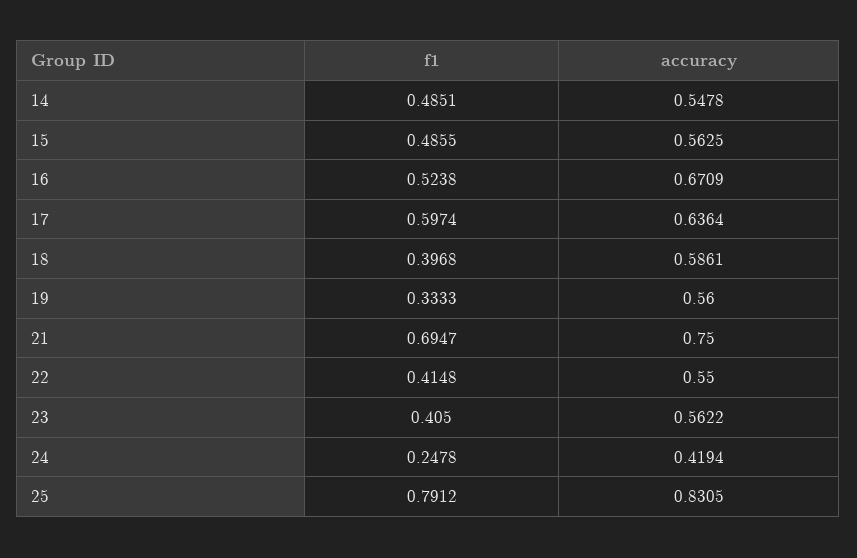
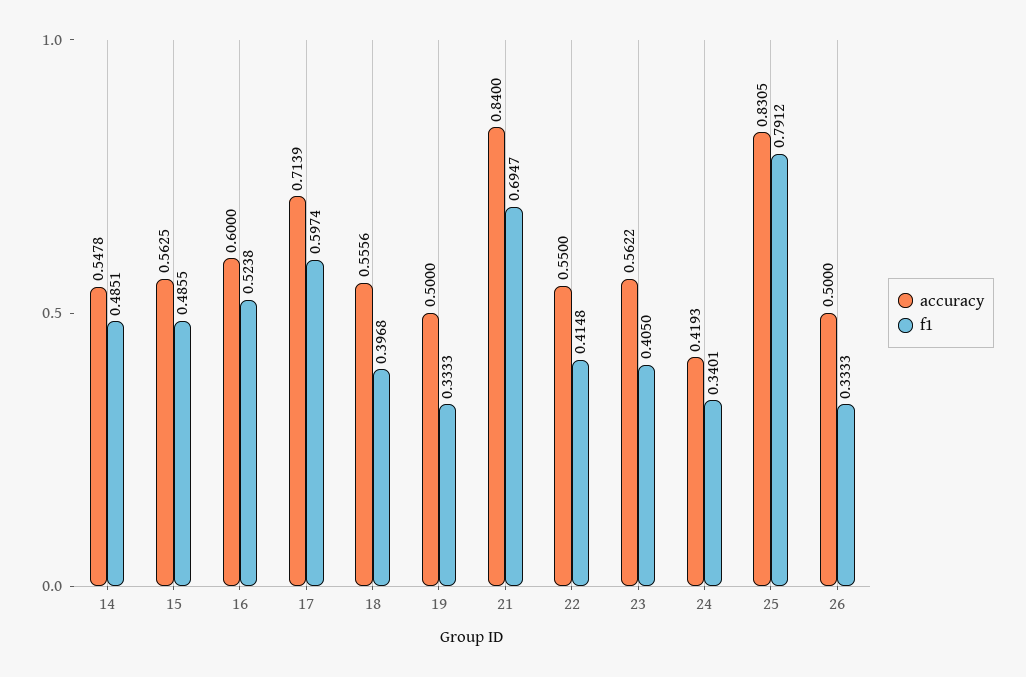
  {
    "f1": {
      "14": 0.4851,
      "15": 0.4855,
      "16": 0.5238,
      "17": 0.5974,
      "18": 0.3968,
      "19": 0.3333,
      "21": 0.6947,
      "22": 0.4148,
      "23": 0.405,
-     "24": 0.2478,
+     "24": 0.3401,
-     "25": 0.7912
+     "25": 0.7912,
+     "26": 0.3333
    },
    "accuracy": {
      "14": 0.5478,
      "15": 0.5625,
-     "16": 0.6709,
+     "16": 0.6,
-     "17": 0.6364,
+     "17": 0.7139,
-     "18": 0.5861,
+     "18": 0.5556,
-     "19": 0.56,
+     "19": 0.5,
-     "21": 0.75,
+     "21": 0.84,
      "22": 0.55,
      "23": 0.5622,
-     "24": 0.4194,
+     "24": 0.4193,
-     "25": 0.8305
+     "25": 0.8305,
+     "26": 0.5
    }
  }

